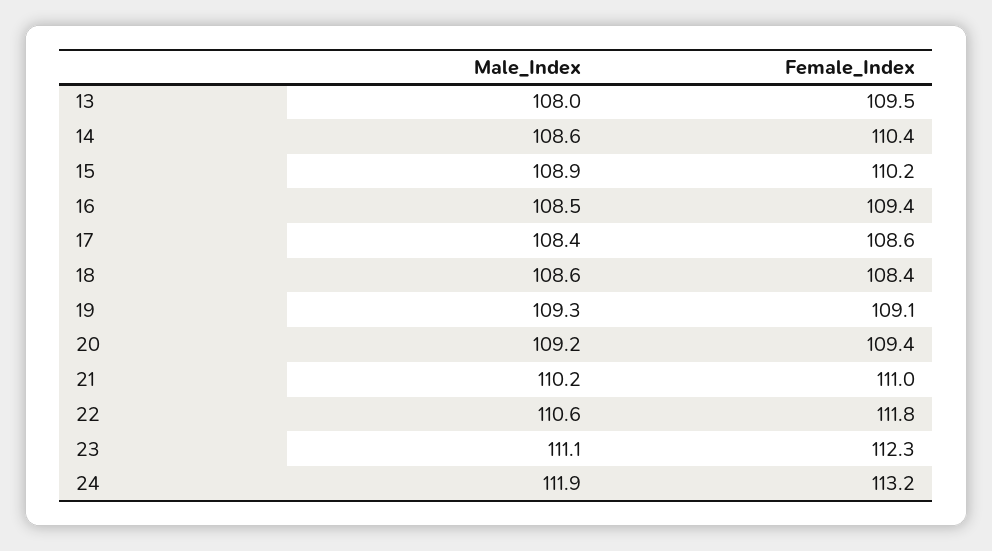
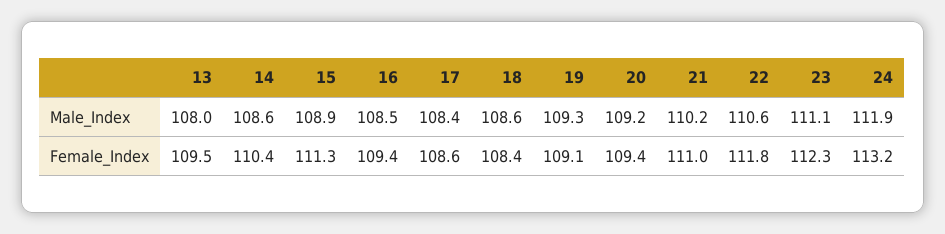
  {
    "Male_Index": {
      "13": 108,
      "14": 108.6,
      "15": 108.9,
      "16": 108.5,
      "17": 108.4,
      "18": 108.6,
      "19": 109.3,
      "20": 109.2,
      "21": 110.2,
      "22": 110.6,
      "23": 111.1,
      "24": 111.9
    },
    "Female_Index": {
      "13": 109.5,
      "14": 110.4,
-     "15": 110.2,
+     "15": 111.3,
      "16": 109.4,
      "17": 108.6,
      "18": 108.4,
      "19": 109.1,
      "20": 109.4,
      "21": 111,
      "22": 111.8,
      "23": 112.3,
      "24": 113.2
    }
  }

